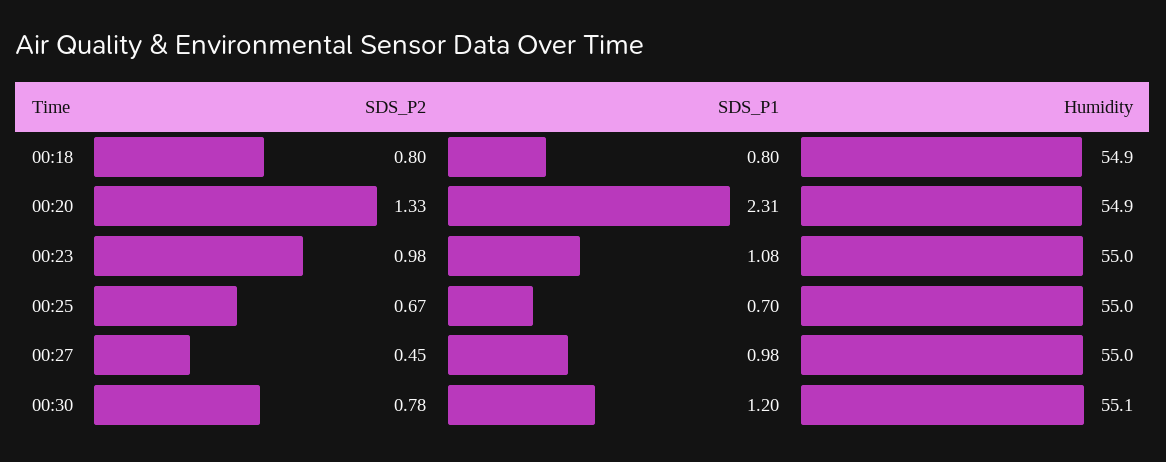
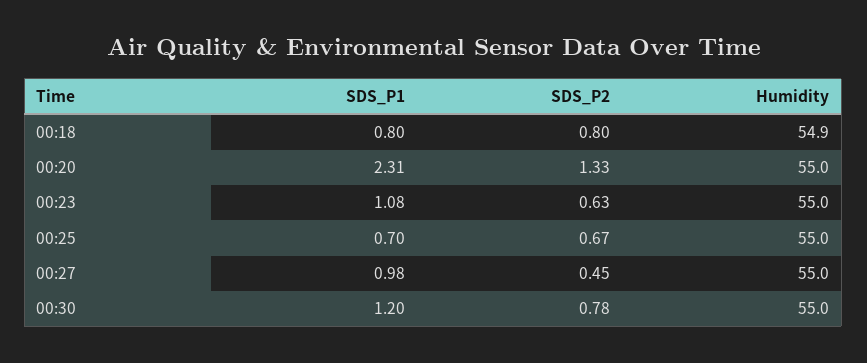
  {
    "SDS_P2": {
      "00:18": 0.8,
      "00:20": 1.33,
-     "00:23": 0.98,
+     "00:23": 0.63,
      "00:25": 0.67,
      "00:27": 0.45,
      "00:30": 0.78
    },
    "SDS_P1": {
      "00:18": 0.8,
      "00:20": 2.31,
      "00:23": 1.08,
      "00:25": 0.7,
      "00:27": 0.98,
      "00:30": 1.2
    },
    "Humidity": {
      "00:18": 54.9,
-     "00:20": 54.9,
+     "00:20": 55,
      "00:23": 55,
      "00:25": 55,
      "00:27": 55,
-     "00:30": 55.1
+     "00:30": 55
    }
  }

